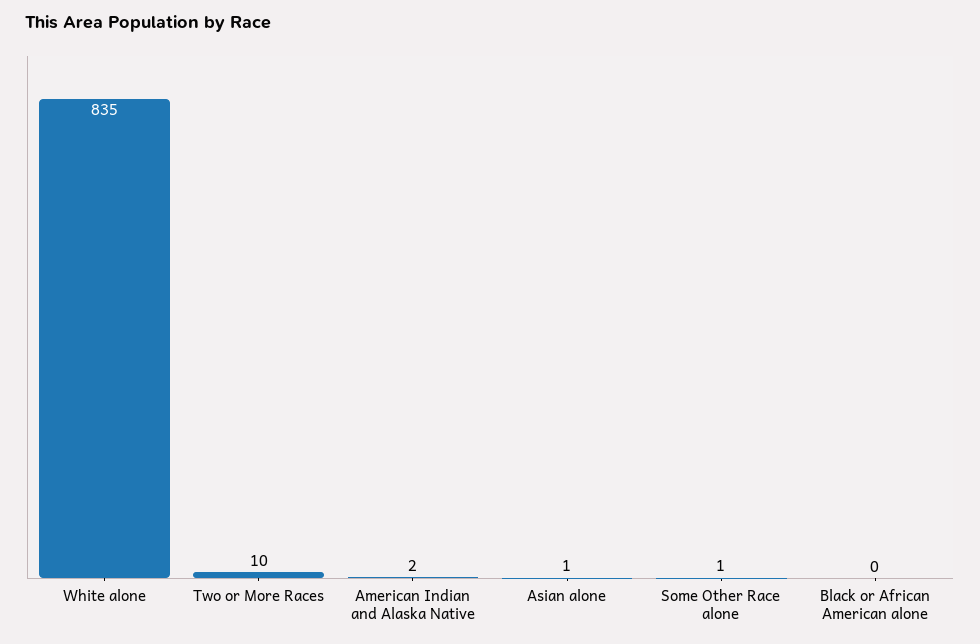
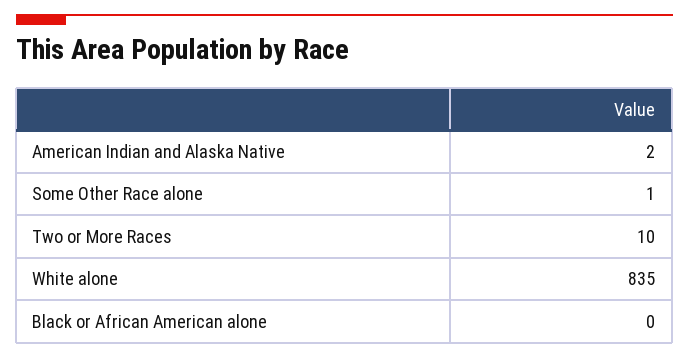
  {
    "White alone": 835,
    "Two or More Races": 10,
    "American Indian and Alaska Native": 2,
-   "Asian alone": 1,
    "Some Other Race alone": 1,
    "Black or African American alone": 0
  }

